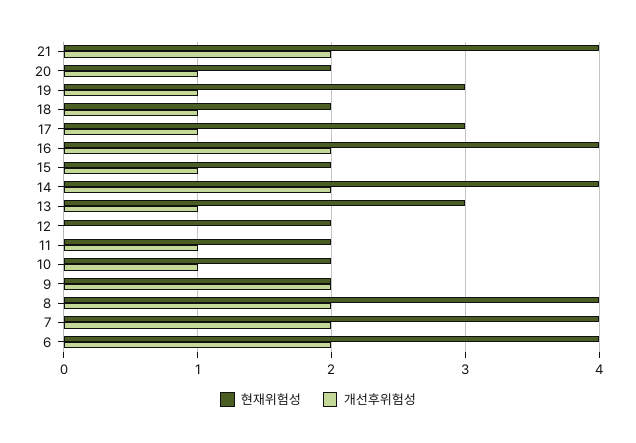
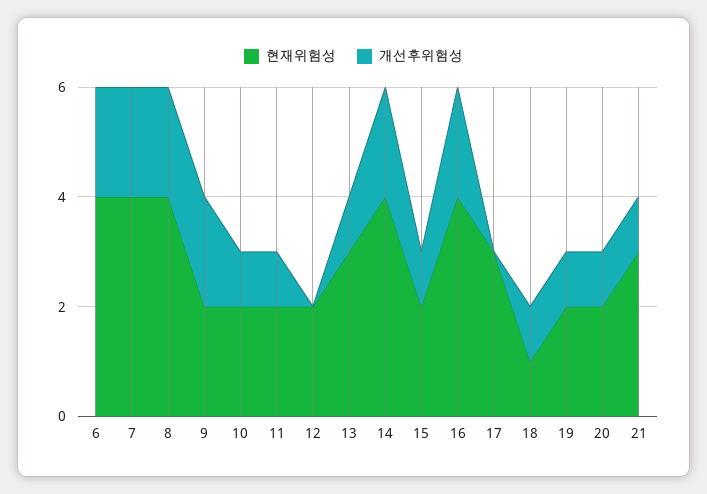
  {
    "현재위험성": {
-     "21": 4,
+     "21": 3,
      "20": 2,
-     "19": 3,
+     "19": 2,
-     "18": 2,
+     "18": 1,
      "17": 3,
      "16": 4,
      "15": 2,
      "14": 4,
      "13": 3,
      "12": 2,
      "11": 2,
      "10": 2,
      "9": 2,
      "8": 4,
      "7": 4,
      "6": 4
    },
    "개선후위험성": {
-     "21": 2,
+     "21": 1,
      "20": 1,
      "19": 1,
      "18": 1,
-     "17": 1,
+     "17": 0,
      "16": 2,
      "15": 1,
      "14": 2,
      "13": 1,
      "12": 0,
      "11": 1,
      "10": 1,
      "9": 2,
      "8": 2,
      "7": 2,
      "6": 2
    }
  }

